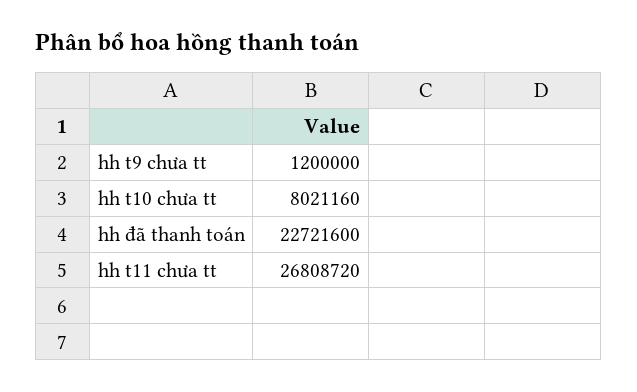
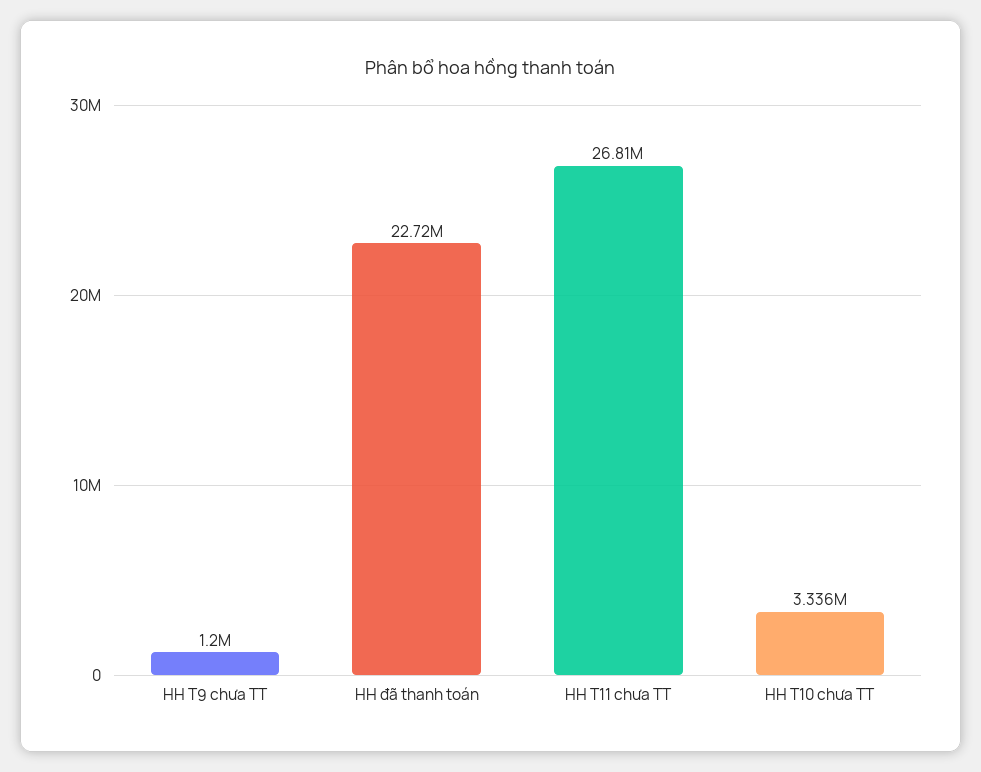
  {
    "hh t9 chưa tt": 1200000,
-   "hh t10 chưa tt": 8021160,
+   "hh t10 chưa tt": 3336000,
    "hh đã thanh toán": 22721600,
    "hh t11 chưa tt": 26808720
  }

